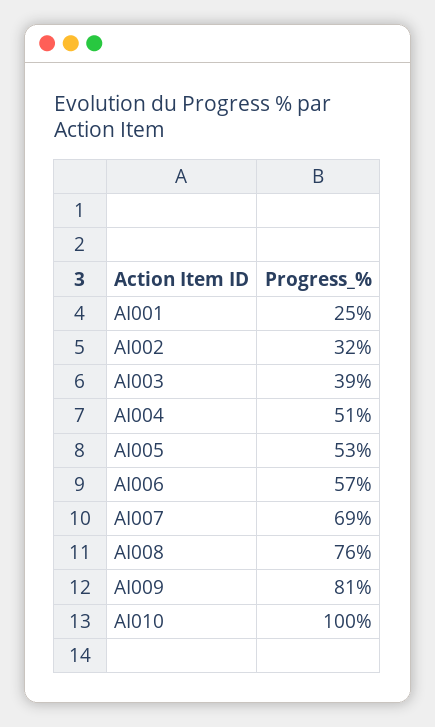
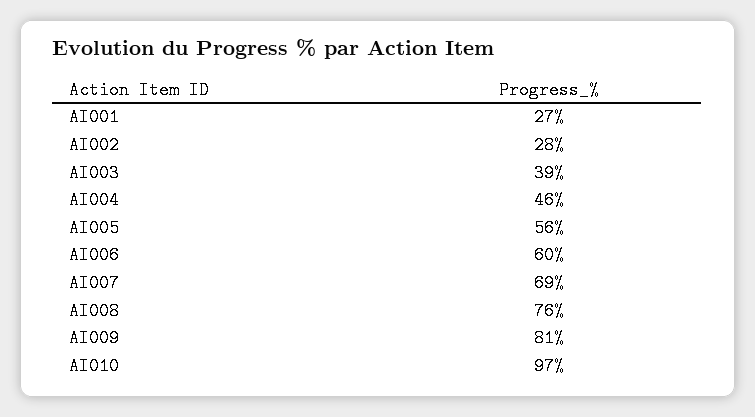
  {
-   "AI001": 25,
+   "AI001": 27,
-   "AI002": 32,
+   "AI002": 28,
    "AI003": 39,
-   "AI004": 51,
+   "AI004": 46,
-   "AI005": 53,
+   "AI005": 56,
-   "AI006": 57,
+   "AI006": 60,
    "AI007": 69,
    "AI008": 76,
    "AI009": 81,
-   "AI010": 100
+   "AI010": 97
  }

